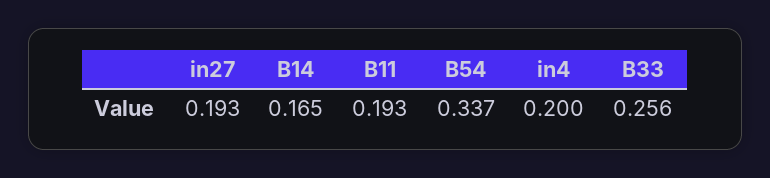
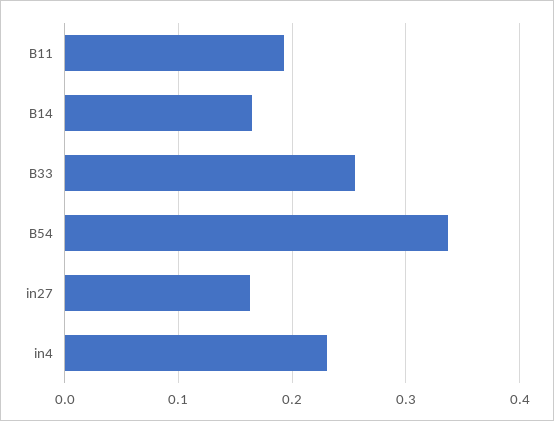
  {
-   "in27": 0.193,
+   "in27": 0.16,
    "B14": 0.165,
    "B11": 0.193,
    "B54": 0.337,
-   "in4": 0.2,
+   "in4": 0.23,
    "B33": 0.256
  }

